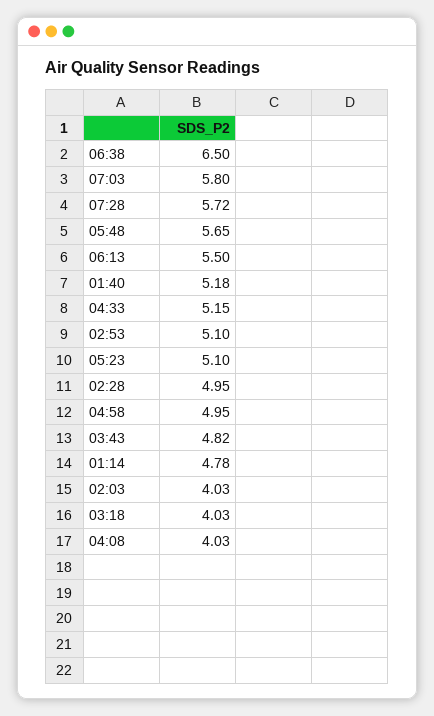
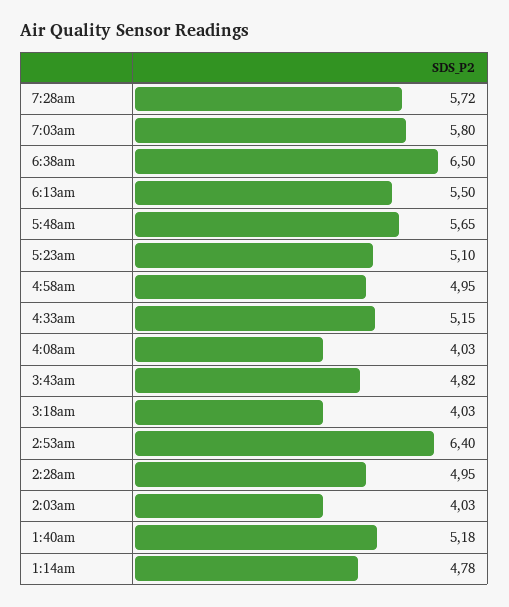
  {
    "06:38": 6.5,
    "07:03": 5.8,
    "07:28": 5.72,
    "05:48": 5.65,
    "06:13": 5.5,
    "01:40": 5.18,
    "04:33": 5.15,
-   "02:53": 5.1,
+   "02:53": 6.4,
    "05:23": 5.1,
    "02:28": 4.95,
    "04:58": 4.95,
    "03:43": 4.82,
    "01:14": 4.78,
    "02:03": 4.03,
    "03:18": 4.03,
    "04:08": 4.03
  }

